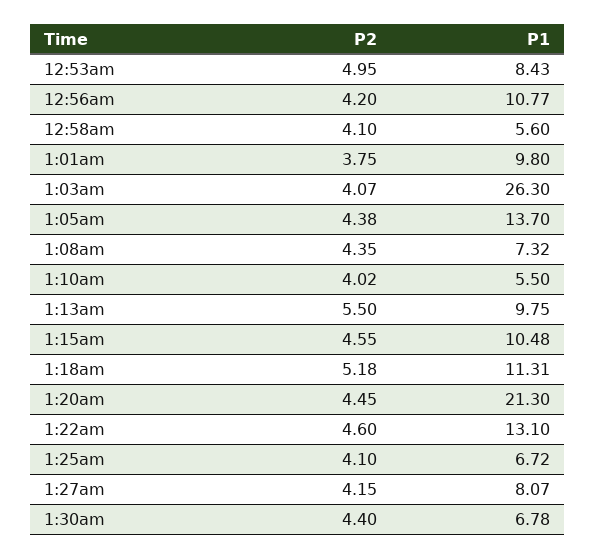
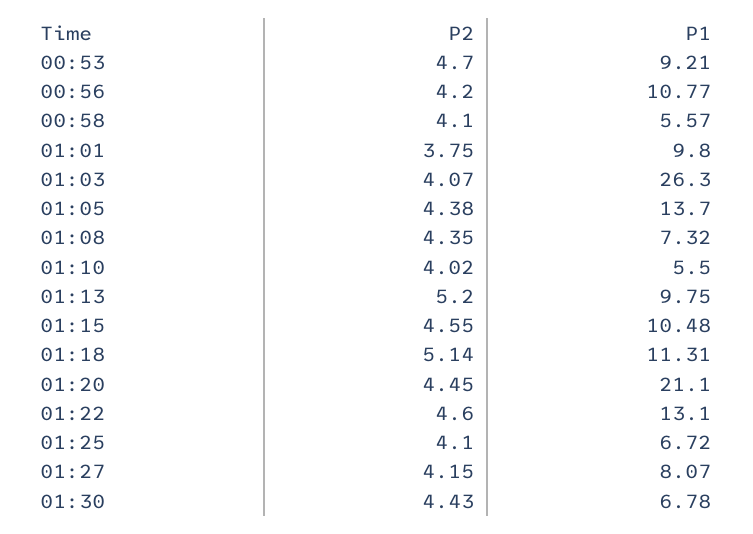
  {
    "P2": {
-     "12:53am": 4.95,
+     "12:53am": 4.7,
      "12:56am": 4.2,
      "12:58am": 4.1,
      "1:01am": 3.75,
      "1:03am": 4.07,
      "1:05am": 4.38,
      "1:08am": 4.35,
      "1:10am": 4.02,
-     "1:13am": 5.5,
+     "1:13am": 5.2,
      "1:15am": 4.55,
-     "1:18am": 5.18,
+     "1:18am": 5.14,
      "1:20am": 4.45,
      "1:22am": 4.6,
      "1:25am": 4.1,
      "1:27am": 4.15,
-     "1:30am": 4.4
+     "1:30am": 4.43
    },
    "P1": {
-     "12:53am": 8.43,
+     "12:53am": 9.21,
      "12:56am": 10.77,
-     "12:58am": 5.6,
+     "12:58am": 5.57,
      "1:01am": 9.8,
      "1:03am": 26.3,
      "1:05am": 13.7,
      "1:08am": 7.32,
      "1:10am": 5.5,
      "1:13am": 9.75,
      "1:15am": 10.48,
      "1:18am": 11.31,
-     "1:20am": 21.3,
+     "1:20am": 21.1,
      "1:22am": 13.1,
      "1:25am": 6.72,
      "1:27am": 8.07,
      "1:30am": 6.78
    }
  }

